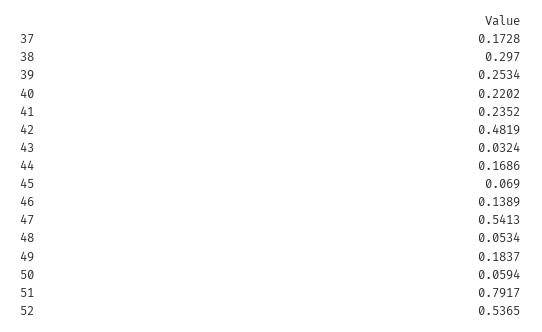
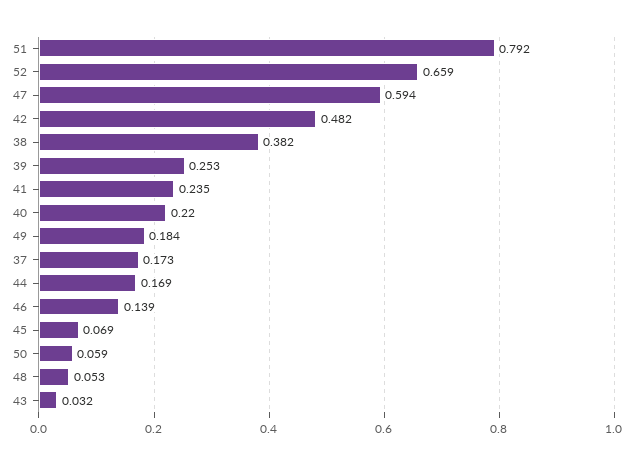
  {
    "37": 0.1728,
-   "38": 0.297,
+   "38": 0.382,
    "39": 0.2534,
    "40": 0.2202,
    "41": 0.2352,
    "42": 0.4819,
    "43": 0.0324,
    "44": 0.1686,
    "45": 0.069,
    "46": 0.1389,
-   "47": 0.5413,
+   "47": 0.594,
    "48": 0.0534,
    "49": 0.1837,
    "50": 0.0594,
    "51": 0.7917,
-   "52": 0.5365
+   "52": 0.659
  }

